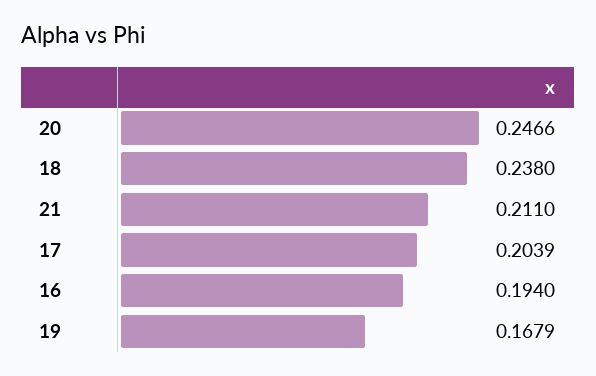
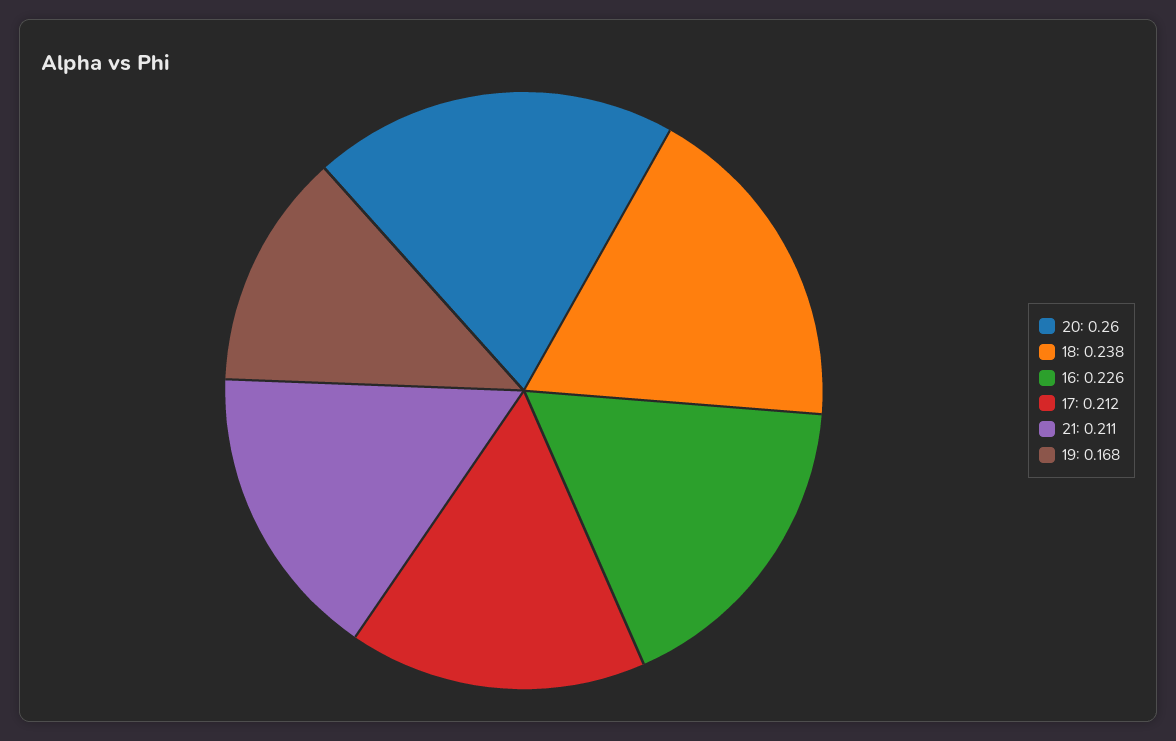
  {
-   "20": 0.2466,
+   "20": 0.26,
    "18": 0.238,
    "21": 0.211,
-   "17": 0.2039,
+   "17": 0.212,
-   "16": 0.194,
+   "16": 0.226,
    "19": 0.1679
  }

